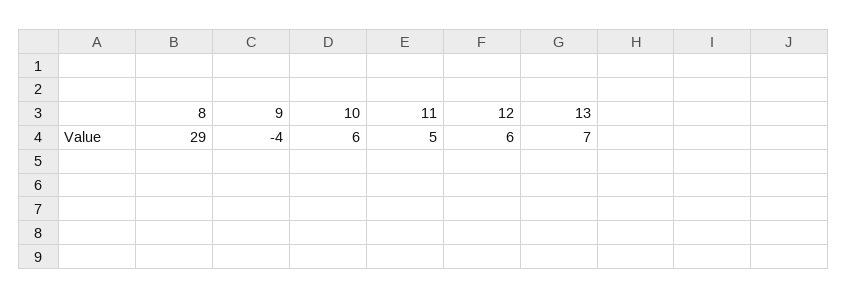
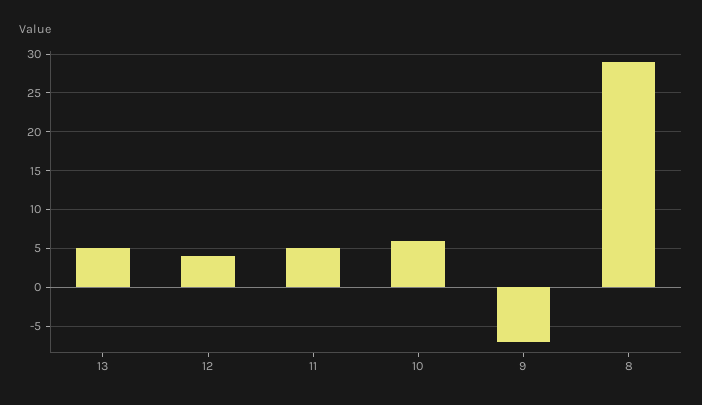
  {
    "8": 29,
-   "9": -4,
+   "9": -7,
    "10": 6,
    "11": 5,
-   "12": 6,
+   "12": 4,
-   "13": 7
+   "13": 5
  }

